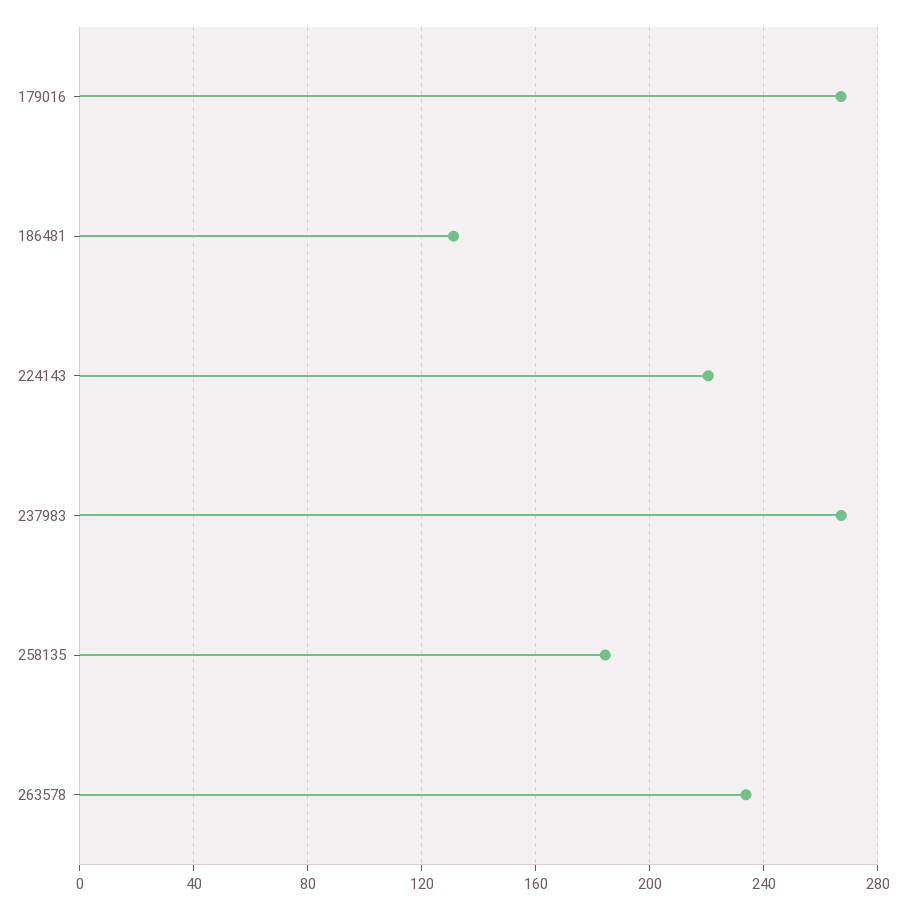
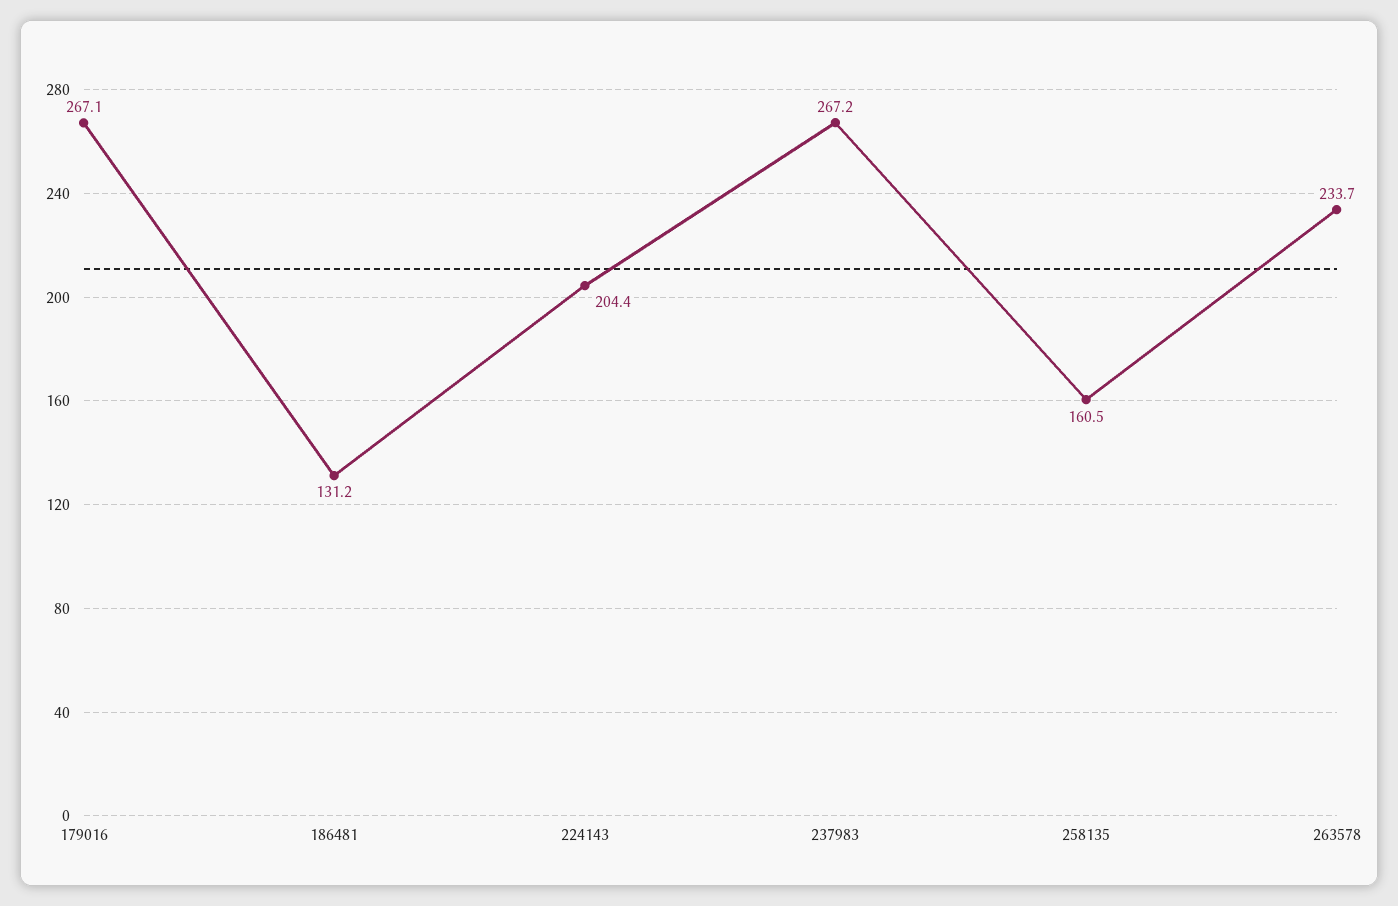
  {
    "179016": 267.1,
    "186481": 131.2,
-   "224143": 220,
+   "224143": 204.4,
    "237983": 267.2,
-   "258135": 185,
+   "258135": 160.5,
    "263578": 233.7
  }

